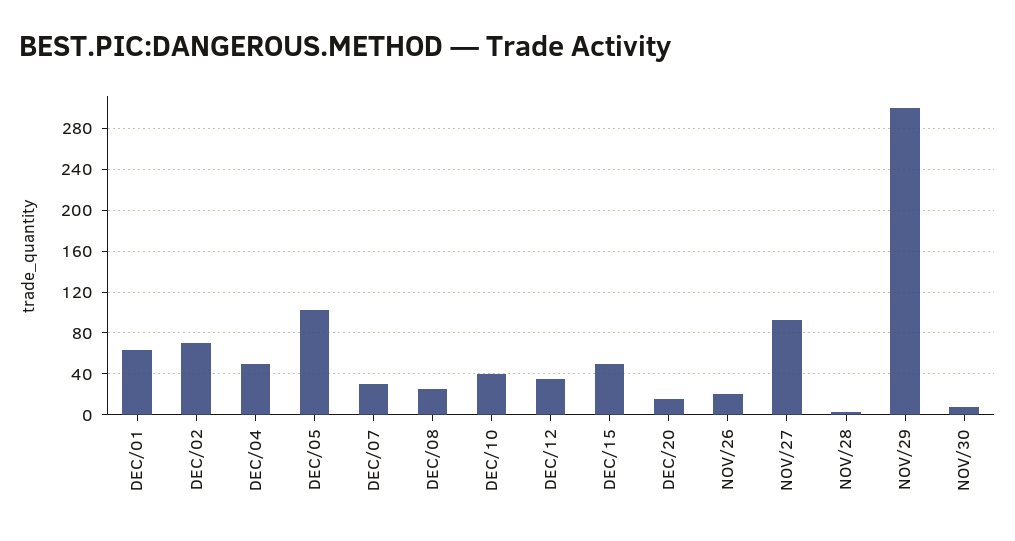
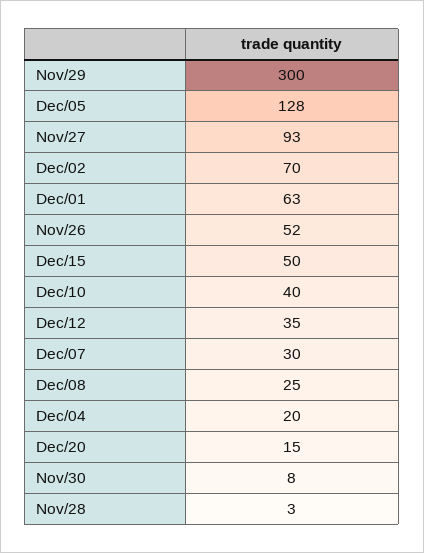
  {
    "DEC/01": 63,
    "DEC/02": 70,
-   "DEC/04": 50,
+   "DEC/04": 20,
-   "DEC/05": 100,
+   "DEC/05": 128,
    "DEC/07": 30,
    "DEC/08": 25,
    "DEC/10": 40,
    "DEC/12": 35,
    "DEC/15": 50,
    "DEC/20": 15,
-   "NOV/26": 20,
+   "NOV/26": 52,
    "NOV/27": 93,
    "NOV/28": 3,
    "NOV/29": 300,
    "NOV/30": 8
  }

